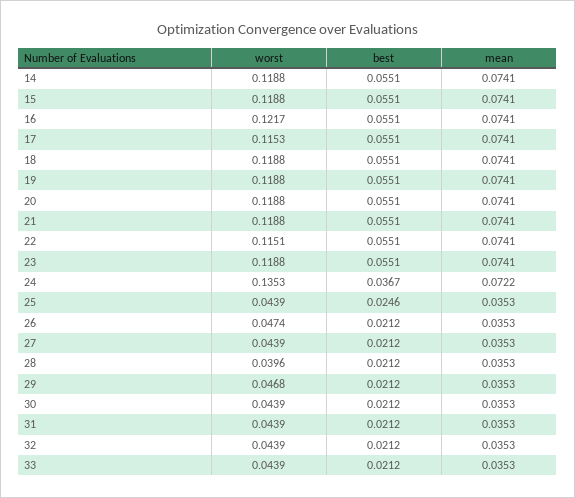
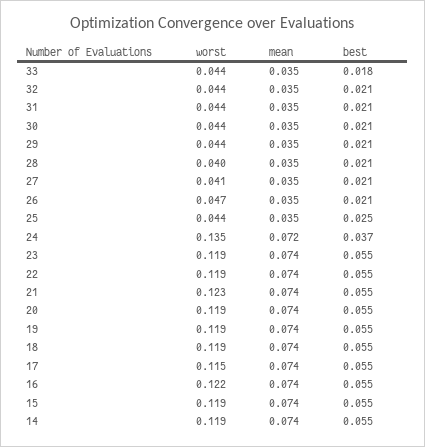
  {
    "worst": {
      "14": 0.1188,
      "15": 0.1188,
      "16": 0.1217,
      "17": 0.1153,
      "18": 0.1188,
      "19": 0.1188,
      "20": 0.1188,
-     "21": 0.1188,
+     "21": 0.123,
-     "22": 0.1151,
+     "22": 0.119,
      "23": 0.1188,
      "24": 0.1353,
      "25": 0.0439,
      "26": 0.0474,
-     "27": 0.0439,
+     "27": 0.041,
      "28": 0.0396,
-     "29": 0.0468,
+     "29": 0.044,
      "30": 0.0439,
      "31": 0.0439,
      "32": 0.0439,
      "33": 0.0439
    },
    "best": {
      "14": 0.0551,
      "15": 0.0551,
      "16": 0.0551,
      "17": 0.0551,
      "18": 0.0551,
      "19": 0.0551,
      "20": 0.0551,
      "21": 0.0551,
      "22": 0.0551,
      "23": 0.0551,
      "24": 0.0367,
      "25": 0.0246,
      "26": 0.0212,
      "27": 0.0212,
      "28": 0.0212,
      "29": 0.0212,
      "30": 0.0212,
      "31": 0.0212,
      "32": 0.0212,
-     "33": 0.0212
+     "33": 0.018
    },
    "mean": {
      "14": 0.0741,
      "15": 0.0741,
      "16": 0.0741,
      "17": 0.0741,
      "18": 0.0741,
      "19": 0.0741,
      "20": 0.0741,
      "21": 0.0741,
      "22": 0.0741,
      "23": 0.0741,
      "24": 0.0722,
      "25": 0.0353,
      "26": 0.0353,
      "27": 0.0353,
      "28": 0.0353,
      "29": 0.0353,
      "30": 0.0353,
      "31": 0.0353,
      "32": 0.0353,
      "33": 0.0353
    }
  }

